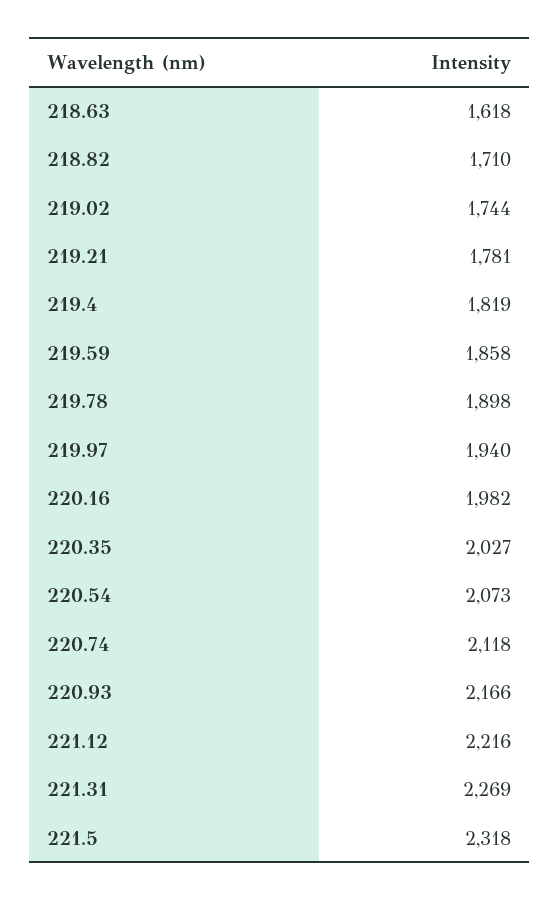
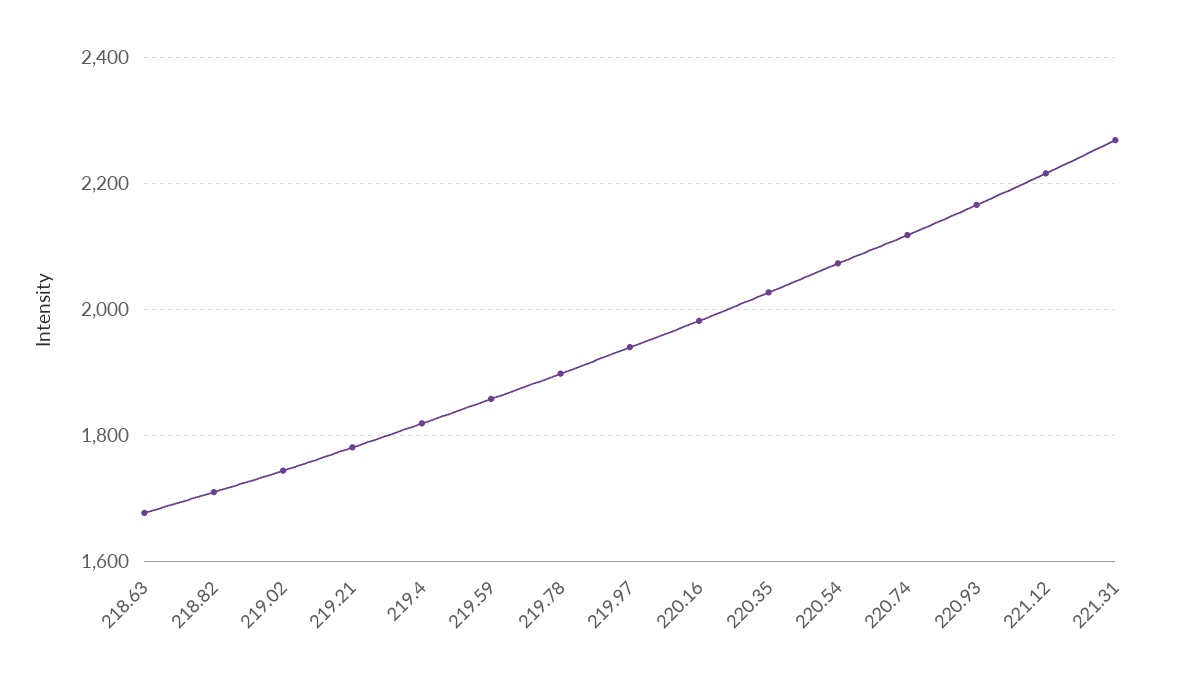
  {
-   "218.63": 1618,
+   "218.63": 1680,
    "218.82": 1710,
    "219.02": 1744,
    "219.21": 1781,
    "219.4": 1819,
    "219.59": 1858,
    "219.78": 1898,
    "219.97": 1940,
    "220.16": 1982,
    "220.35": 2027,
    "220.54": 2073,
    "220.74": 2118,
    "220.93": 2166,
    "221.12": 2216,
-   "221.31": 2269,
+   "221.31": 2269
-   "221.5": 2318
  }

